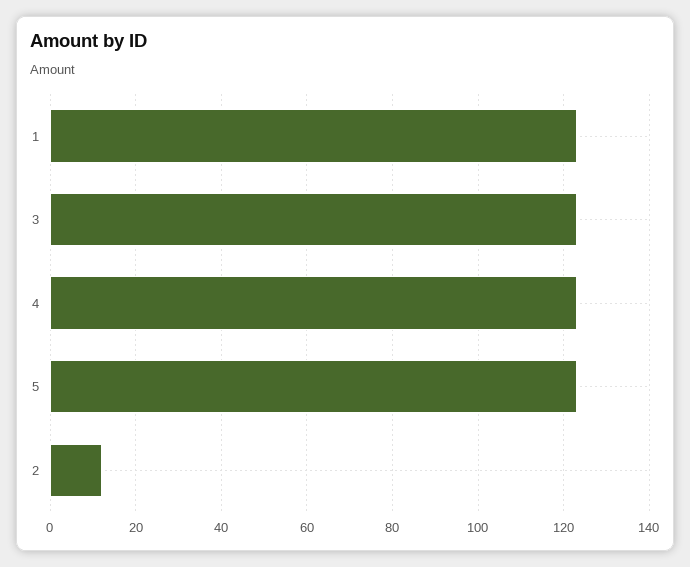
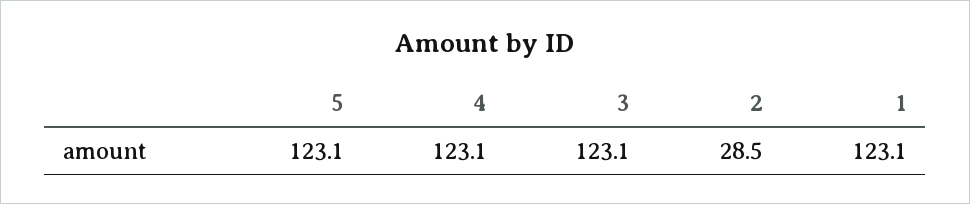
  {
    "1": 123.1,
    "3": 123.1,
    "4": 123.1,
    "5": 123.1,
-   "2": 12
+   "2": 28.5
  }

